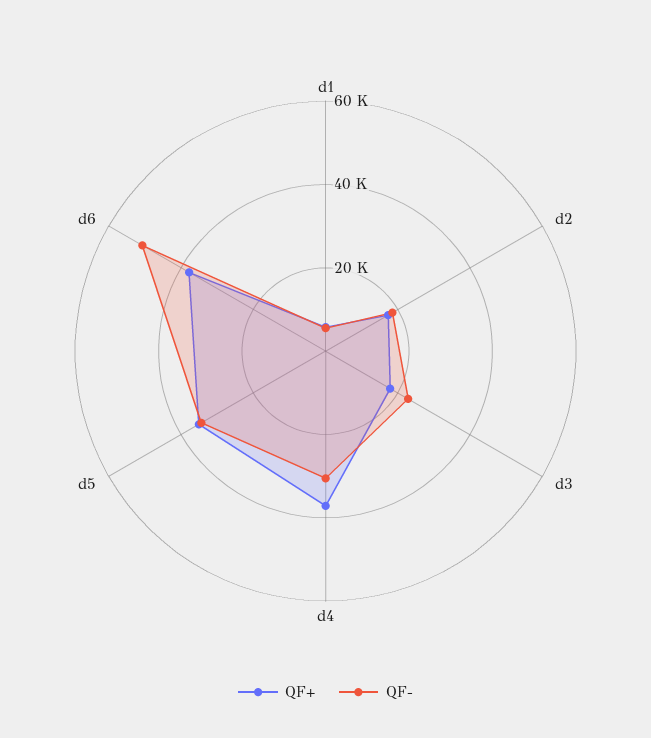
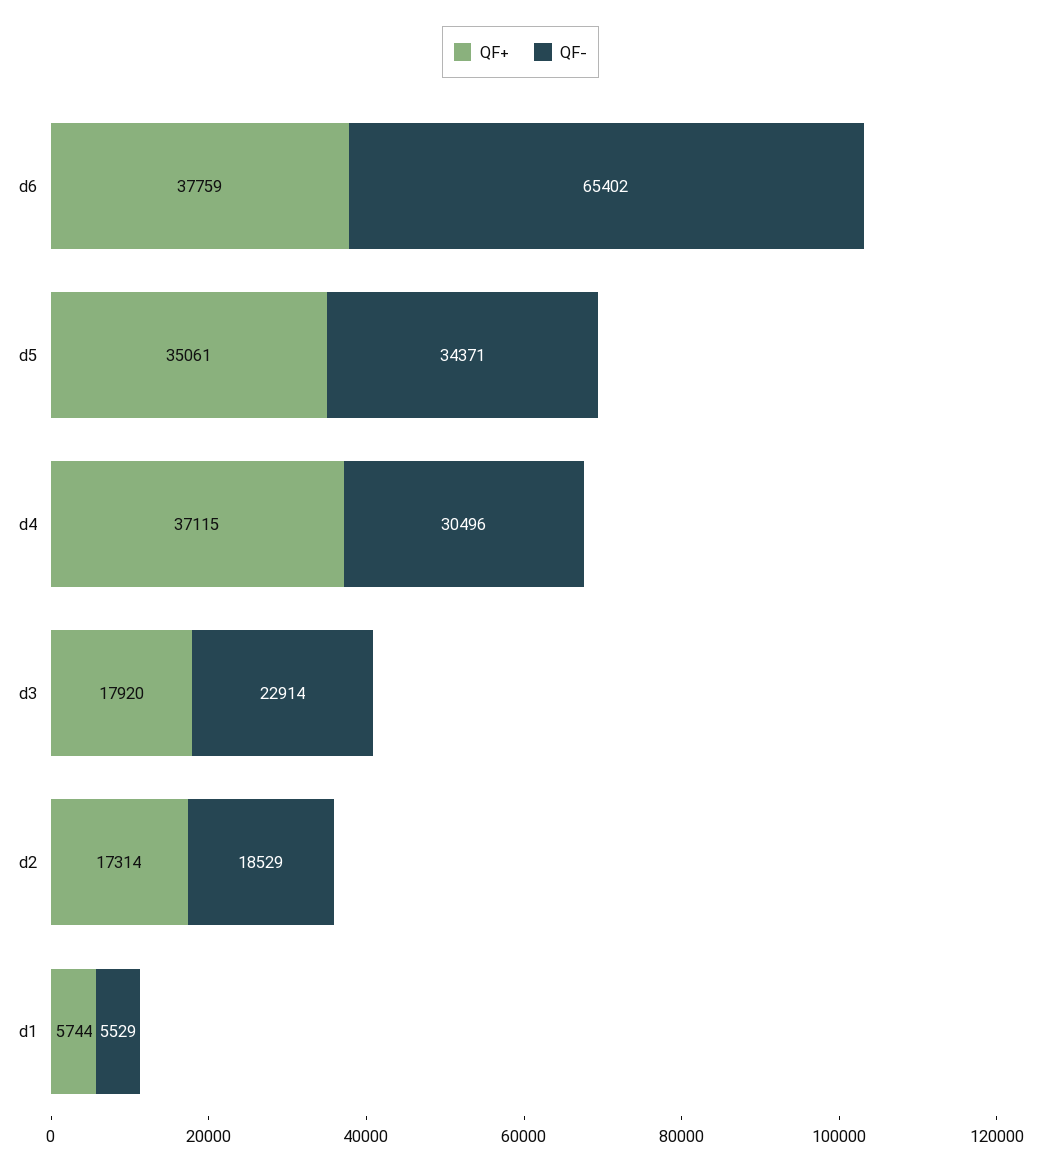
  {
    "QF+": {
      "d1": 5744,
      "d2": 17314,
      "d3": 17920,
      "d4": 37115,
      "d5": 35061,
      "d6": 37759
    },
    "QF-": {
      "d1": 5529,
      "d2": 18529,
      "d3": 22914,
      "d4": 30496,
      "d5": 34371,
-     "d6": 50000
+     "d6": 65402
    }
  }

